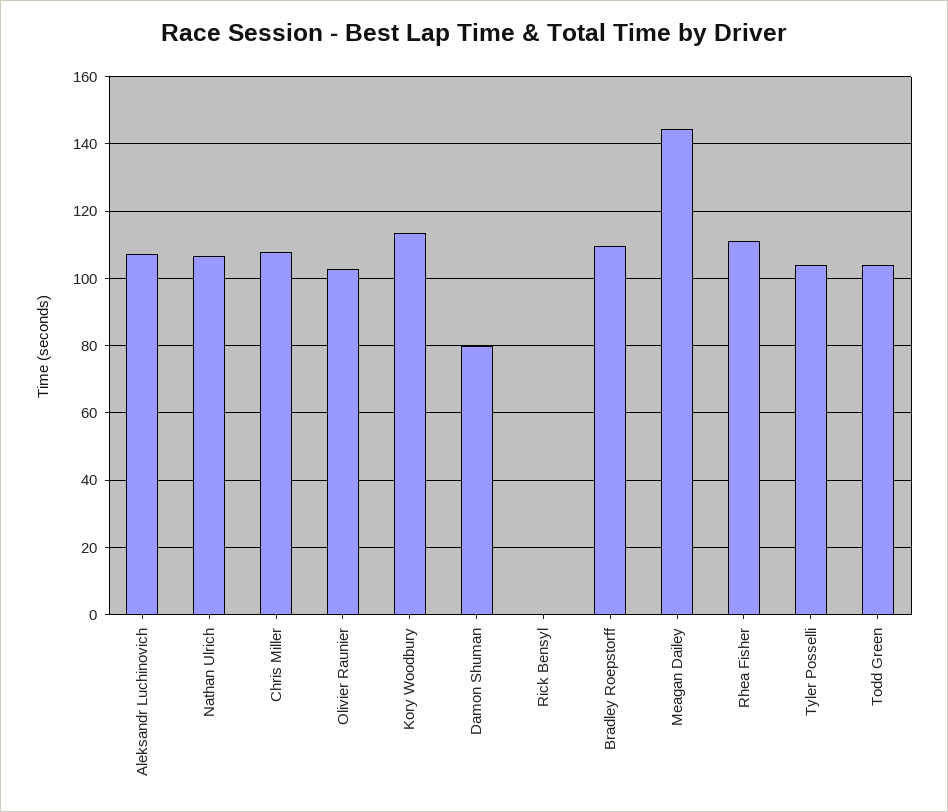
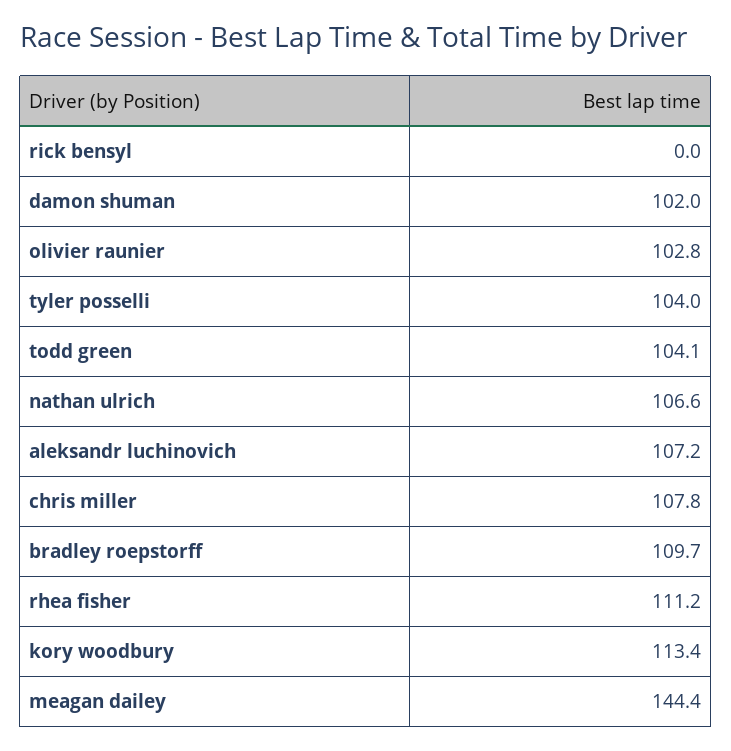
  {
    "Aleksandr Luchinovich": 107.2,
    "Nathan Ulrich": 106.6,
    "Chris Miller": 107.8,
    "Olivier Raunier": 102.8,
    "Kory Woodbury": 113.4,
-   "Damon Shuman": 80,
+   "Damon Shuman": 102,
    "Rick Bensyl": 0,
    "Bradley Roepstorff": 109.7,
    "Meagan Dailey": 144.4,
    "Rhea Fisher": 111.2,
    "Tyler Posselli": 104,
    "Todd Green": 104.1
  }

